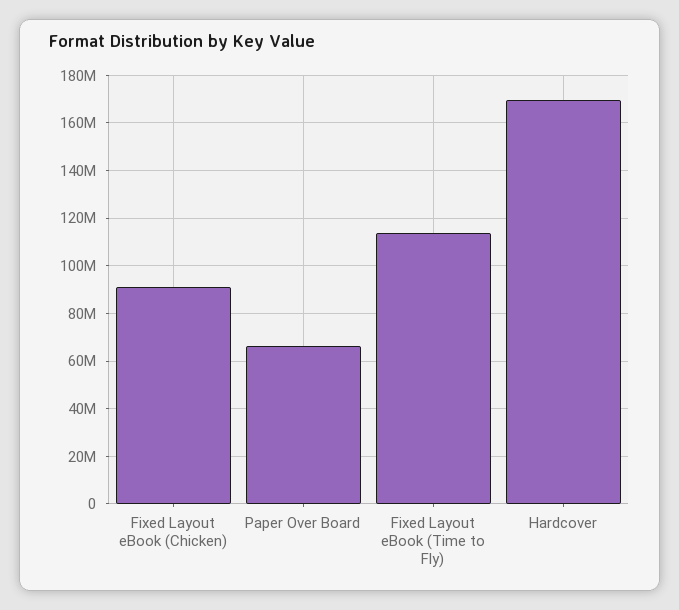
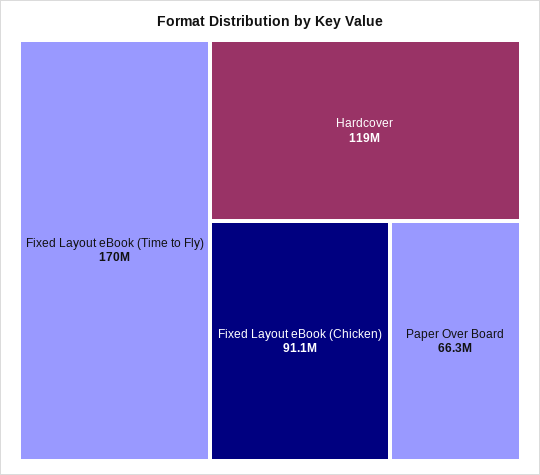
  {
    "Fixed Layout eBook (Chicken)": 91100000,
    "Paper Over Board": 66300000,
-   "Fixed Layout eBook (Time to Fly)": 115000000,
+   "Fixed Layout eBook (Time to Fly)": 170000000,
-   "Hardcover": 170000000
+   "Hardcover": 119000000
  }

